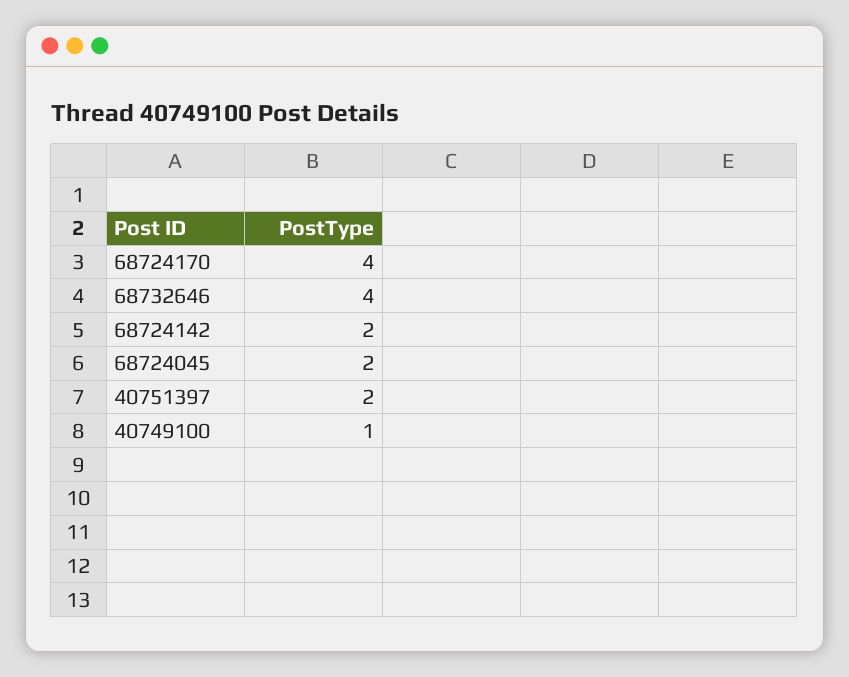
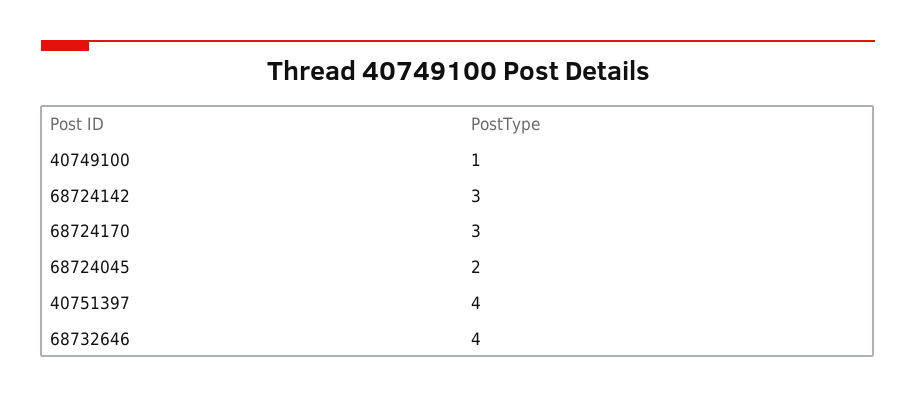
  {
-   "68724170": 4,
+   "68724170": 3,
    "68732646": 4,
-   "68724142": 2,
+   "68724142": 3,
    "68724045": 2,
-   "40751397": 2,
+   "40751397": 4,
    "40749100": 1
  }

